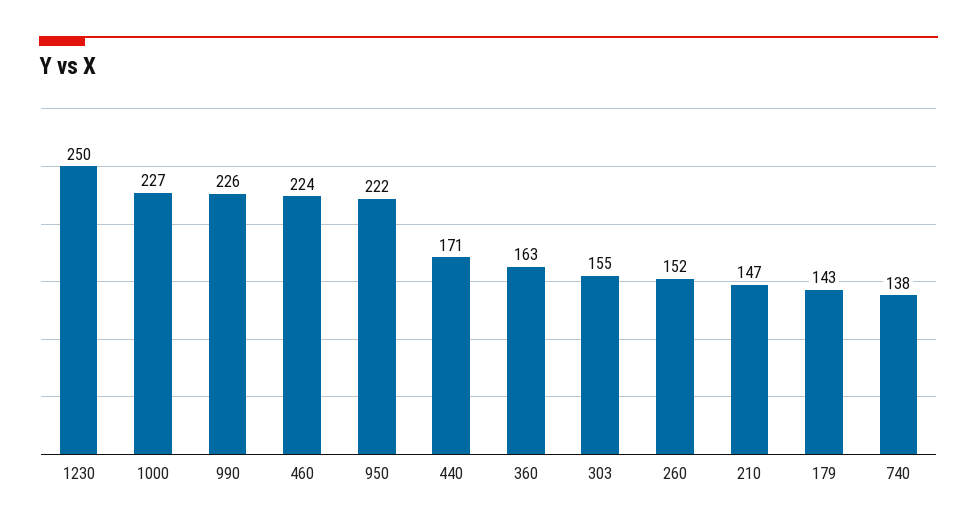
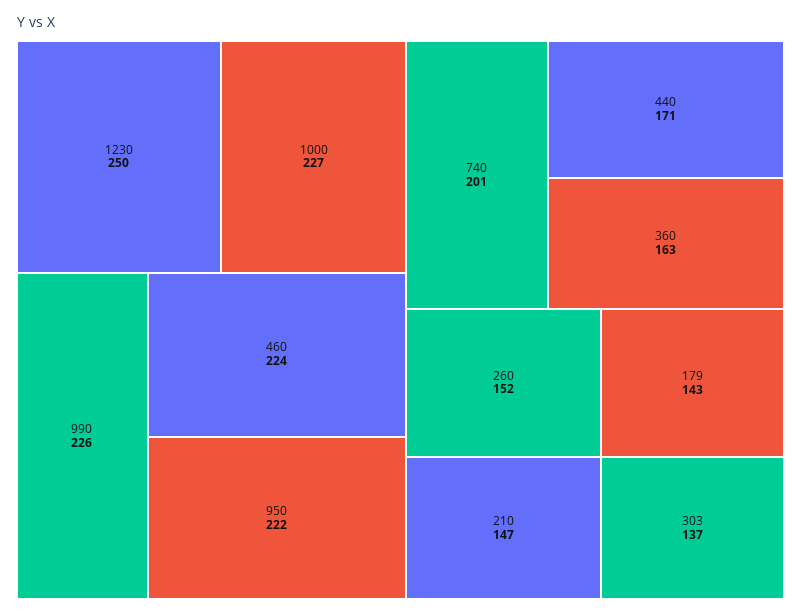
  {
    "1230": 250,
    "1000": 227,
    "990": 226,
    "460": 224,
    "950": 222,
    "440": 171,
    "360": 163,
-   "303": 155,
+   "303": 137,
    "260": 152,
    "210": 147,
    "179": 143,
-   "740": 138
+   "740": 201
  }

